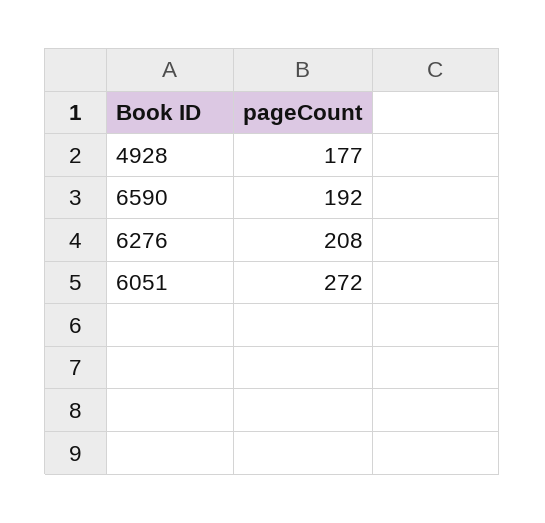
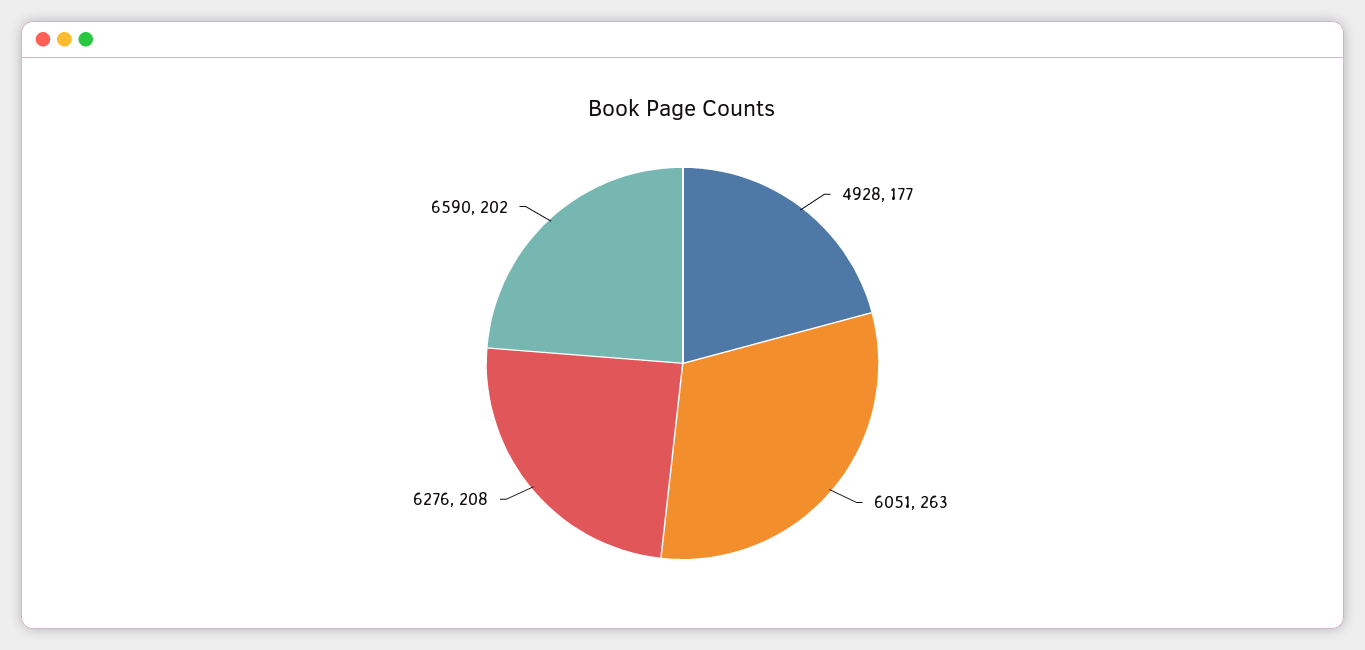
  {
    "4928": 177,
-   "6590": 192,
+   "6590": 202,
    "6276": 208,
-   "6051": 272
+   "6051": 263
  }

